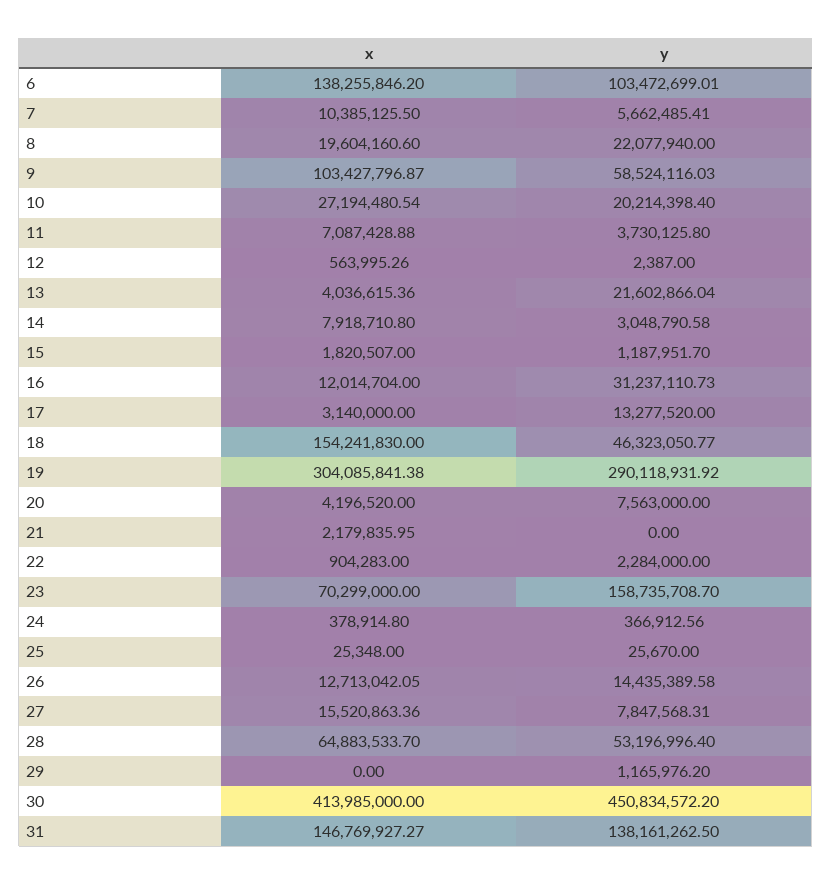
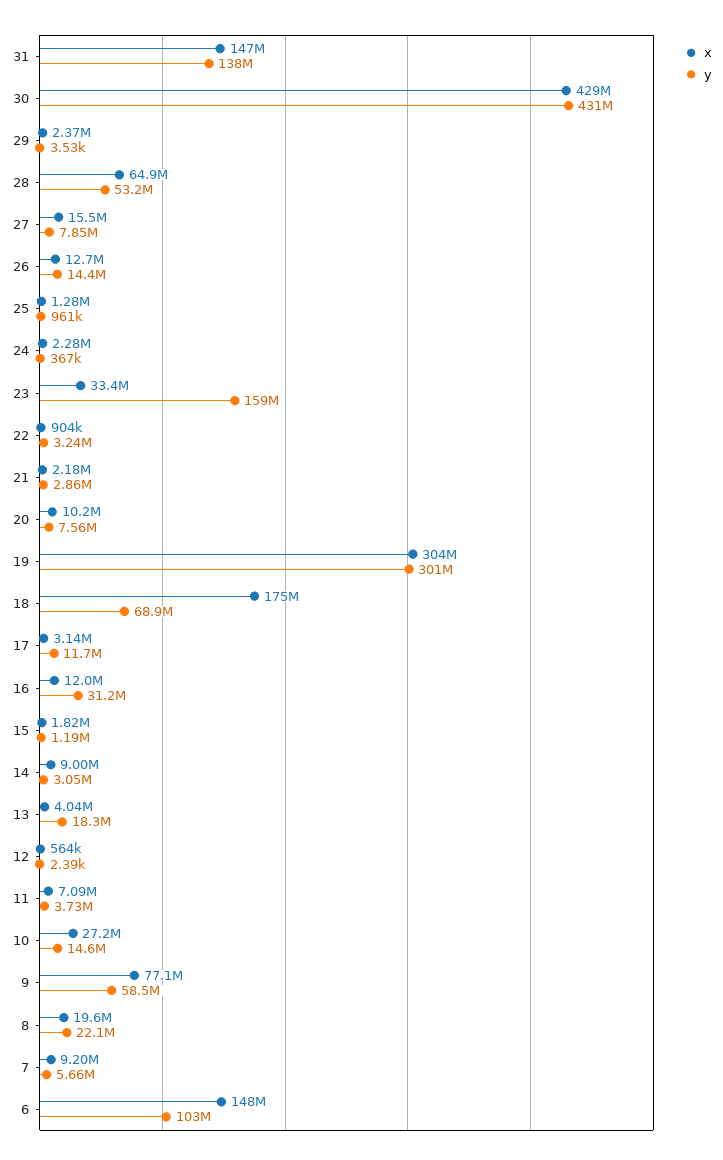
  {
    "x": {
-     "6": 138255846.2,
+     "6": 148000000,
-     "7": 10385125.5,
+     "7": 9200000,
      "8": 19604160.6,
-     "9": 103427796.87,
+     "9": 77100000,
      "10": 27194480.54,
      "11": 7087428.88,
      "12": 563995.26,
      "13": 4036615.36,
-     "14": 7918710.8,
+     "14": 9000000,
      "15": 1820507,
      "16": 12014704,
      "17": 3140000,
-     "18": 154241830,
+     "18": 175000000,
      "19": 304085841.38,
-     "20": 4196520,
+     "20": 10200000,
      "21": 2179835.95,
      "22": 904283,
-     "23": 70299000,
+     "23": 33400000,
-     "24": 378914.8,
+     "24": 2280000,
-     "25": 25348,
+     "25": 1280000,
      "26": 12713042.05,
      "27": 15520863.36,
      "28": 64883533.7,
-     "29": 0,
+     "29": 2370000,
-     "30": 413985000,
+     "30": 429000000,
      "31": 146769927.27
    },
    "y": {
      "6": 103472699.01,
      "7": 5662485.41,
      "8": 22077940,
      "9": 58524116.03,
-     "10": 20214398.4,
+     "10": 14600000,
      "11": 3730125.8,
      "12": 2387,
-     "13": 21602866.04,
+     "13": 18300000,
      "14": 3048790.58,
      "15": 1187951.7,
      "16": 31237110.73,
-     "17": 13277520,
+     "17": 11700000,
-     "18": 46323050.77,
+     "18": 68900000,
-     "19": 290118931.92,
+     "19": 301000000,
      "20": 7563000,
-     "21": 0,
+     "21": 2860000,
-     "22": 2284000,
+     "22": 3240000,
      "23": 158735708.7,
      "24": 366912.56,
-     "25": 25670,
+     "25": 961000,
      "26": 14435389.58,
      "27": 7847568.31,
      "28": 53196996.4,
-     "29": 1165976.2,
+     "29": 3530,
-     "30": 450834572.2,
+     "30": 431000000,
      "31": 138161262.5
    }
  }

